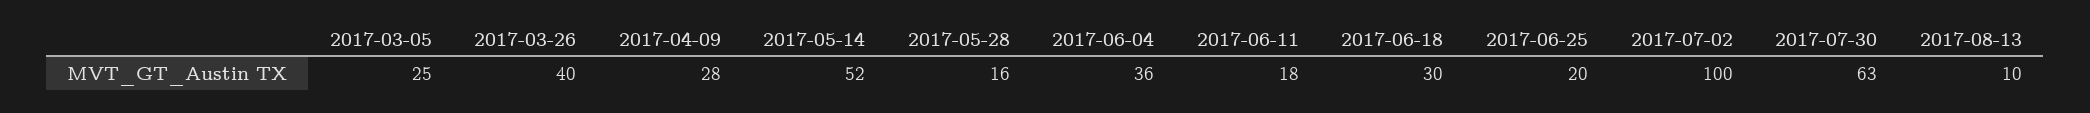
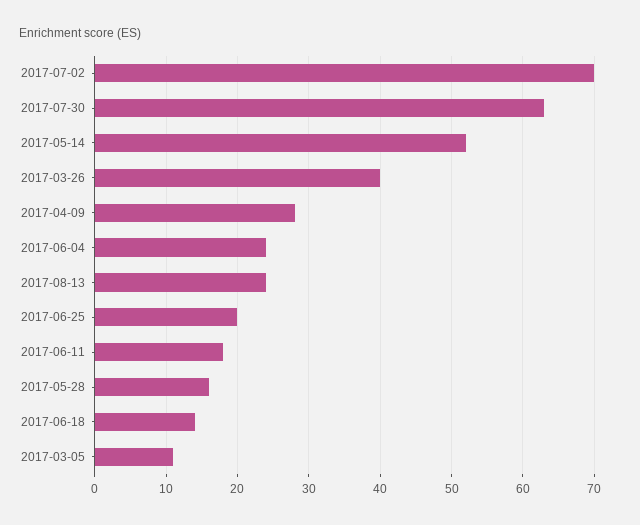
  {
-   "2017-03-05": 25,
+   "2017-03-05": 11,
    "2017-03-26": 40,
    "2017-04-09": 28,
    "2017-05-14": 52,
    "2017-05-28": 16,
-   "2017-06-04": 36,
+   "2017-06-04": 24,
    "2017-06-11": 18,
-   "2017-06-18": 30,
+   "2017-06-18": 14,
    "2017-06-25": 20,
-   "2017-07-02": 100,
+   "2017-07-02": 70,
    "2017-07-30": 63,
-   "2017-08-13": 10
+   "2017-08-13": 24
  }

